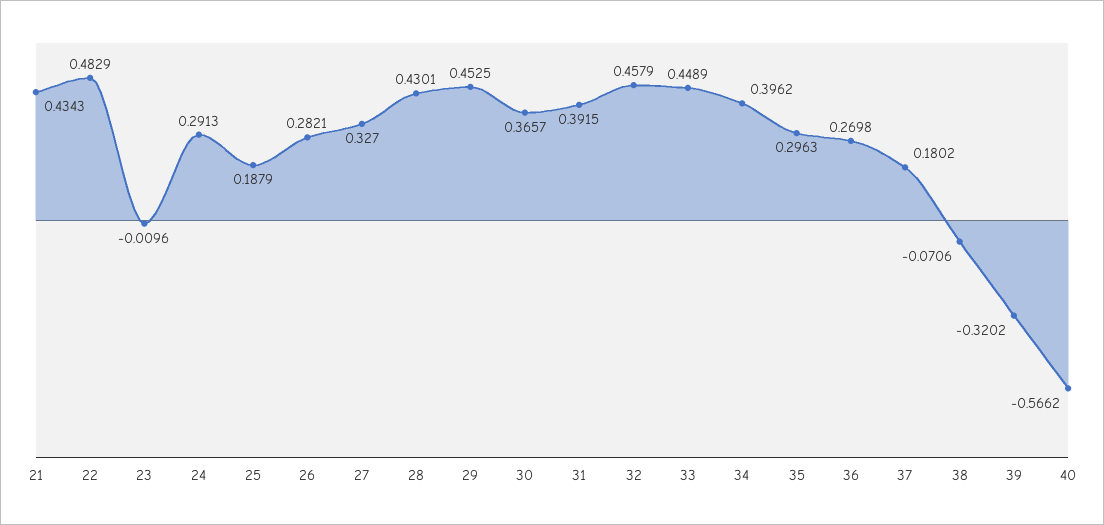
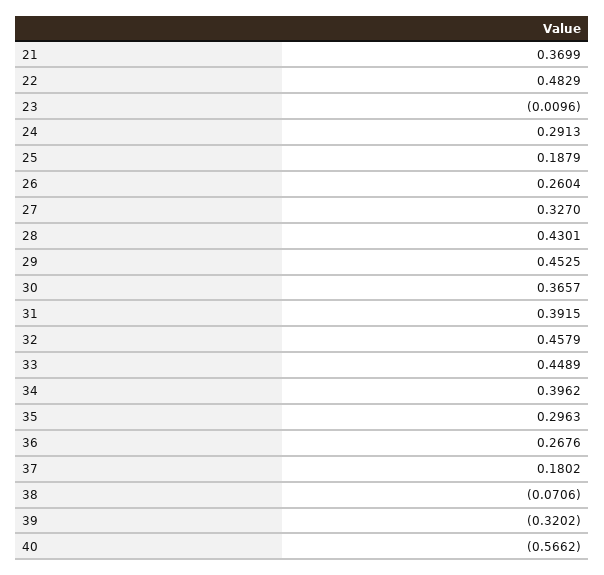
  {
-   "21": 0.4343,
+   "21": 0.3699,
    "22": 0.4829,
    "23": -0.0096,
    "24": 0.2913,
    "25": 0.1879,
-   "26": 0.2821,
+   "26": 0.2604,
    "27": 0.327,
    "28": 0.4301,
    "29": 0.4525,
    "30": 0.3657,
    "31": 0.3915,
    "32": 0.4579,
    "33": 0.4489,
    "34": 0.3962,
    "35": 0.2963,
-   "36": 0.2698,
+   "36": 0.2676,
    "37": 0.1802,
    "38": -0.0706,
    "39": -0.3202,
    "40": -0.5662
  }

